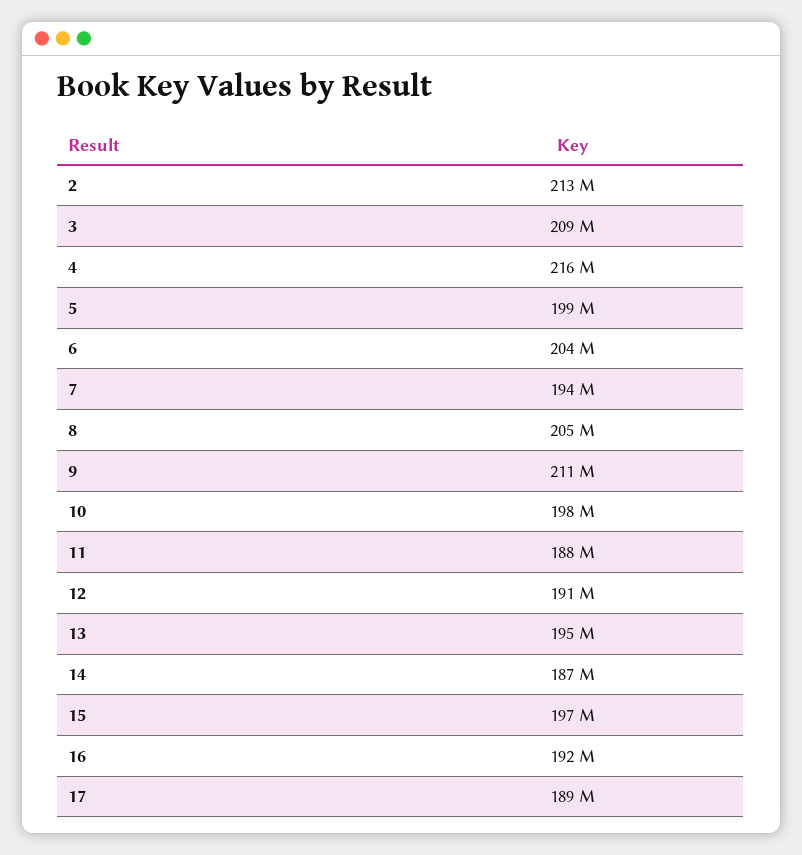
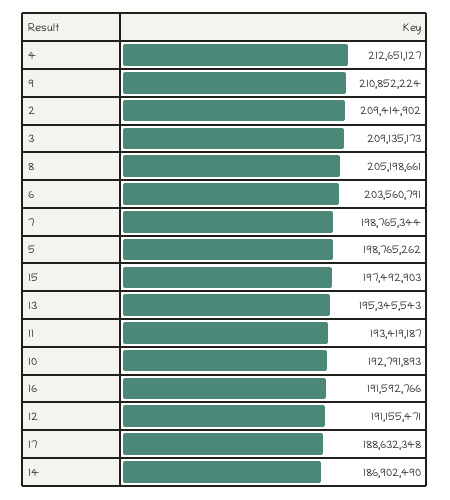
  {
-   "2": 213000000,
+   "2": 209414902,
    "3": 209135173,
-   "4": 216000000,
+   "4": 212651127,
    "5": 198765262,
    "6": 203560791,
-   "7": 194000000,
+   "7": 198765344,
    "8": 205198661,
    "9": 210852224,
-   "10": 198000000,
+   "10": 192791893,
-   "11": 188000000,
+   "11": 193419187,
    "12": 191155471,
    "13": 195345543,
    "14": 186902490,
    "15": 197492903,
    "16": 191592766,
    "17": 188632348
  }

